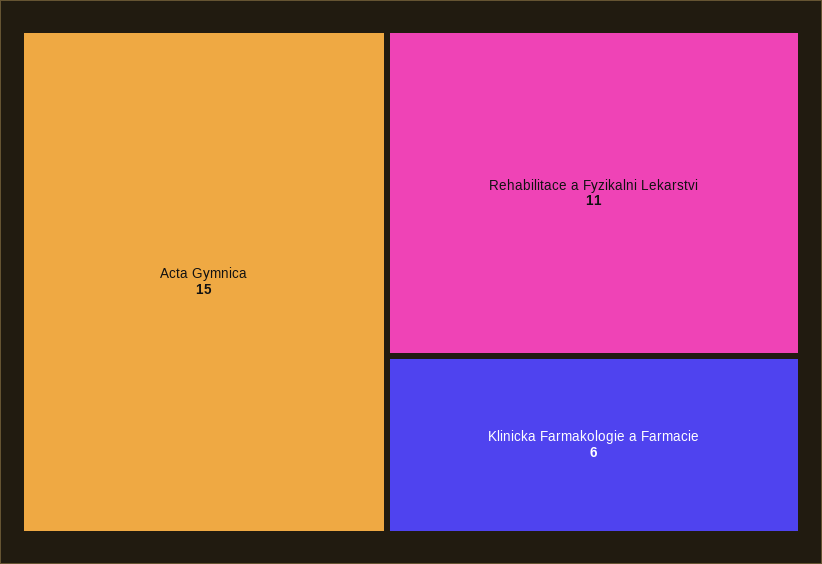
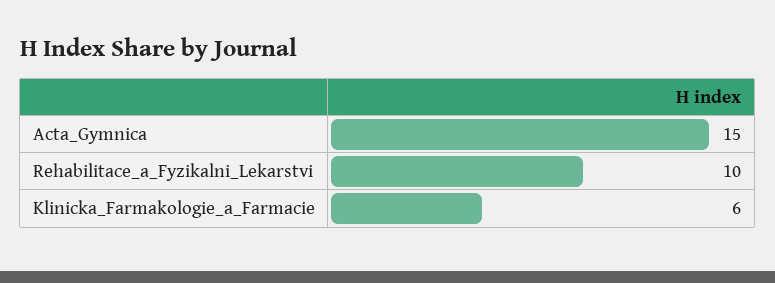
  {
    "Acta Gymnica": 15,
-   "Rehabilitace a Fyzikalni Lekarstvi": 11,
+   "Rehabilitace a Fyzikalni Lekarstvi": 10,
    "Klinicka Farmakologie a Farmacie": 6
  }

